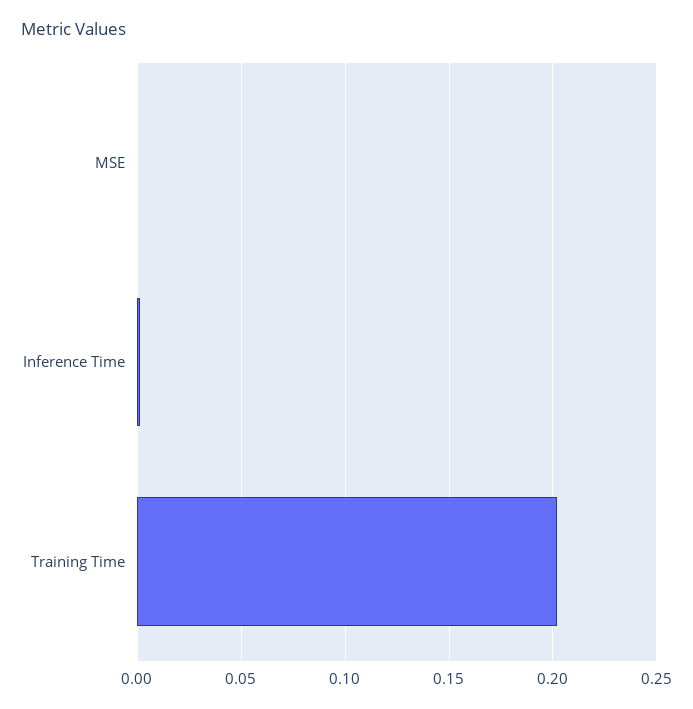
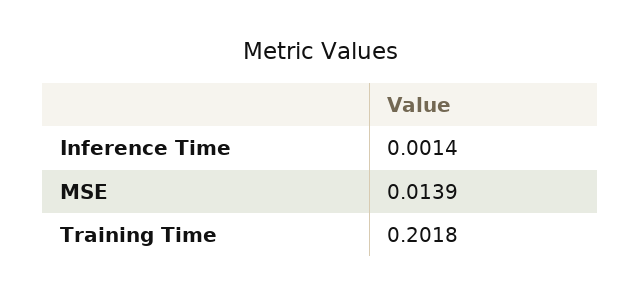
  {
-   "MSE": 0,
+   "MSE": 0.0139,
    "Inference Time": 0.0014,
    "Training Time": 0.2018
  }

